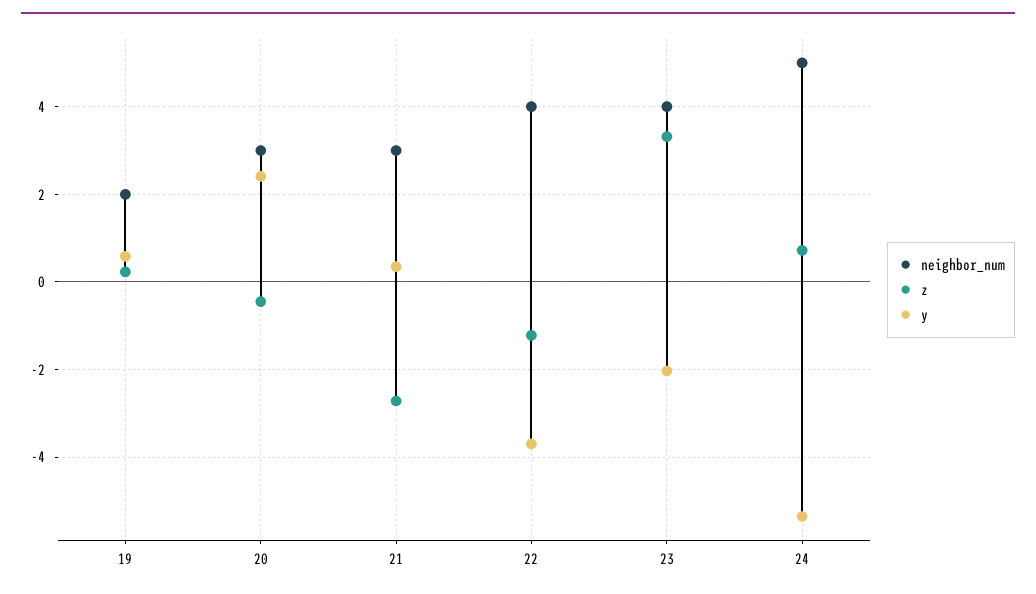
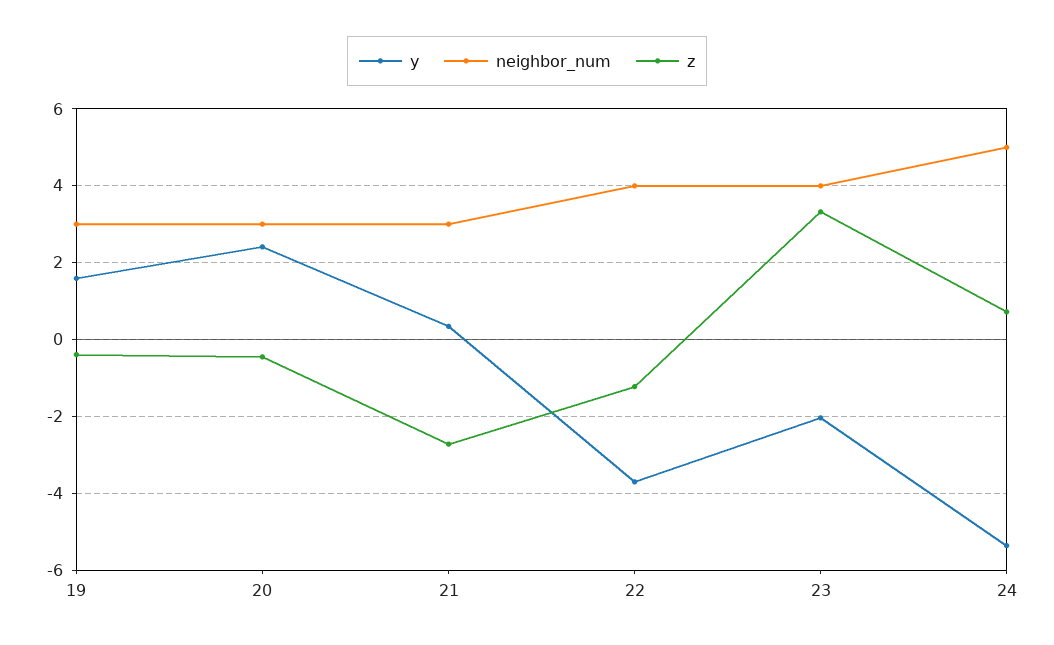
  {
    "neighbor_num": {
-     "19": 2,
+     "19": 3,
      "20": 3,
      "21": 3,
      "22": 4,
      "23": 4,
      "24": 5
    },
    "z": {
-     "19": 0.2,
+     "19": -0.4,
      "20": -0.4,
      "21": -2.8,
      "22": -1.2,
      "23": 3.4,
      "24": 0.8
    },
    "y": {
-     "19": 0.6,
+     "19": 1.6,
      "20": 2.4,
      "21": 0.4,
      "22": -3.6,
      "23": -2,
      "24": -5.4
    }
  }

